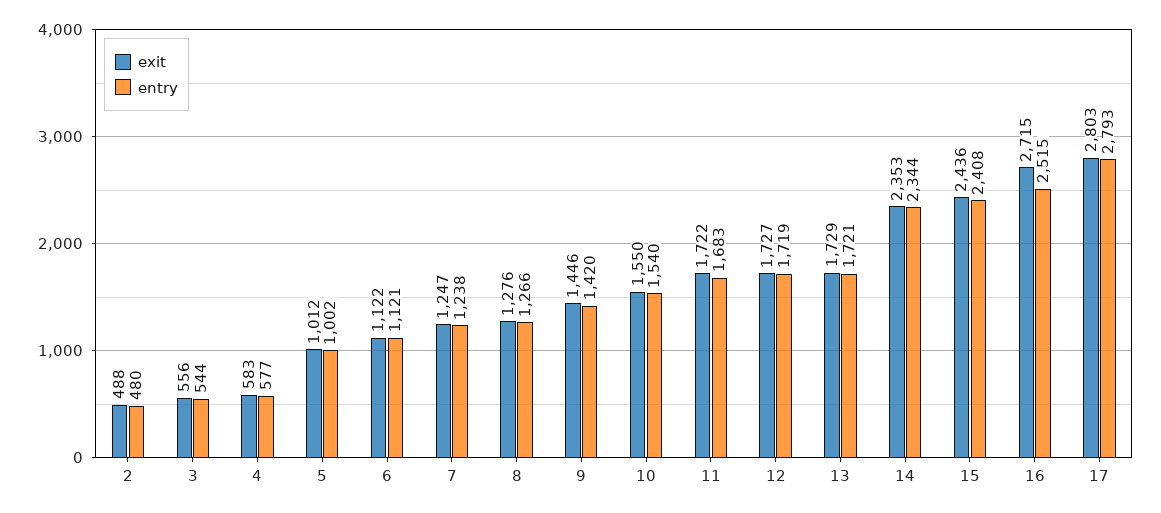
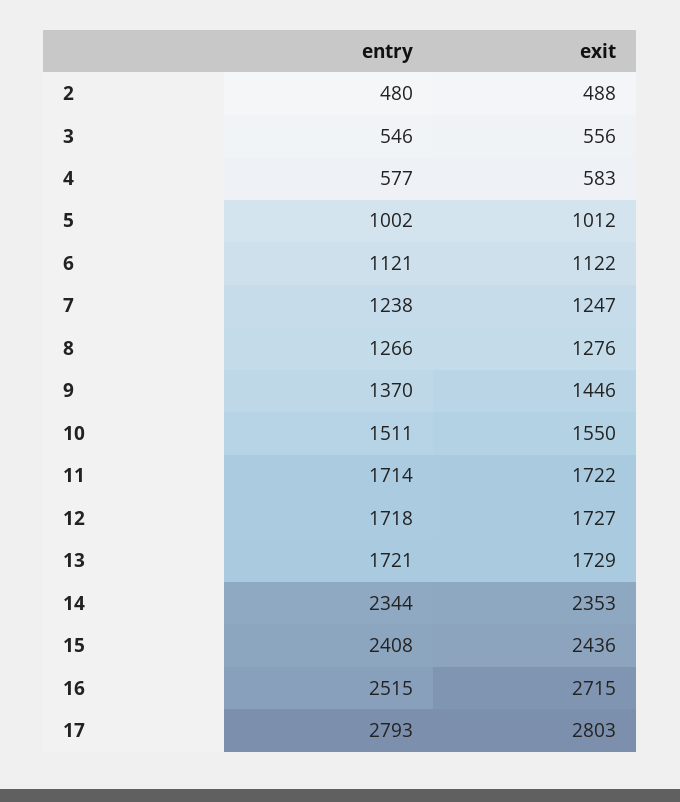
  {
    "exit": {
      "2": 488,
      "3": 556,
      "4": 583,
      "5": 1012,
      "6": 1122,
      "7": 1247,
      "8": 1276,
      "9": 1446,
      "10": 1550,
      "11": 1722,
      "12": 1727,
      "13": 1729,
      "14": 2353,
      "15": 2436,
      "16": 2715,
      "17": 2803
    },
    "entry": {
      "2": 480,
-     "3": 544,
+     "3": 546,
      "4": 577,
      "5": 1002,
      "6": 1121,
      "7": 1238,
      "8": 1266,
-     "9": 1420,
+     "9": 1370,
-     "10": 1540,
+     "10": 1511,
-     "11": 1683,
+     "11": 1714,
-     "12": 1719,
+     "12": 1718,
      "13": 1721,
      "14": 2344,
      "15": 2408,
      "16": 2515,
      "17": 2793
    }
  }

